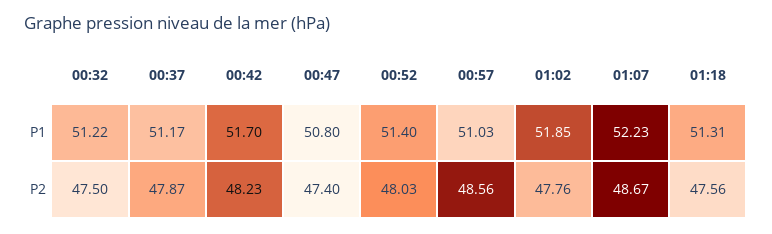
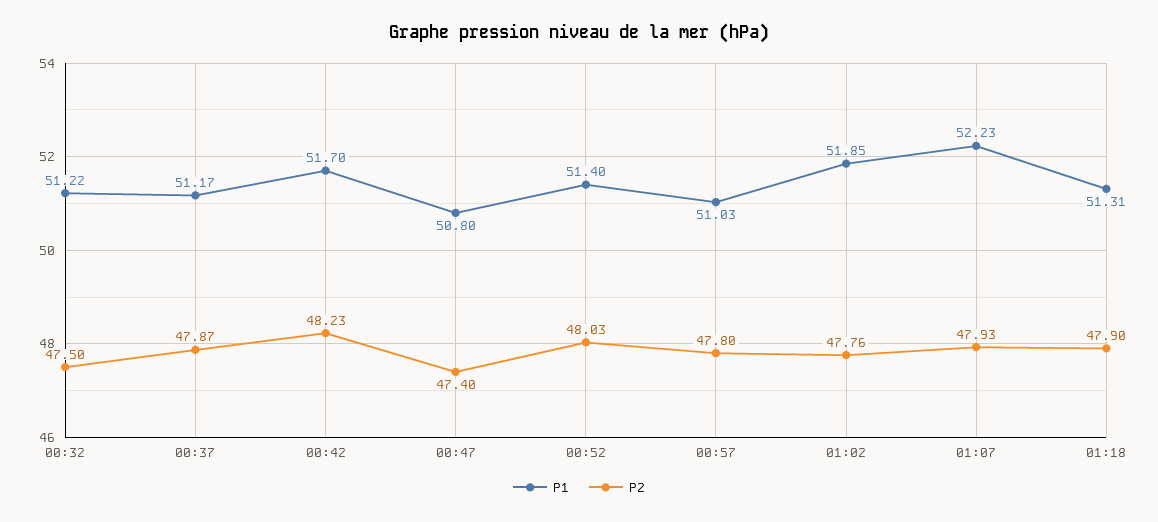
  {
    "P1": {
      "00:32": 51.22,
      "00:37": 51.17,
      "00:42": 51.7,
      "00:47": 50.8,
      "00:52": 51.4,
      "00:57": 51.03,
      "01:02": 51.85,
      "01:07": 52.23,
      "01:18": 51.31
    },
    "P2": {
      "00:32": 47.5,
      "00:37": 47.87,
      "00:42": 48.23,
      "00:47": 47.4,
      "00:52": 48.03,
-     "00:57": 48.56,
+     "00:57": 47.8,
      "01:02": 47.76,
-     "01:07": 48.67,
+     "01:07": 47.93,
-     "01:18": 47.56
+     "01:18": 47.9
    }
  }

